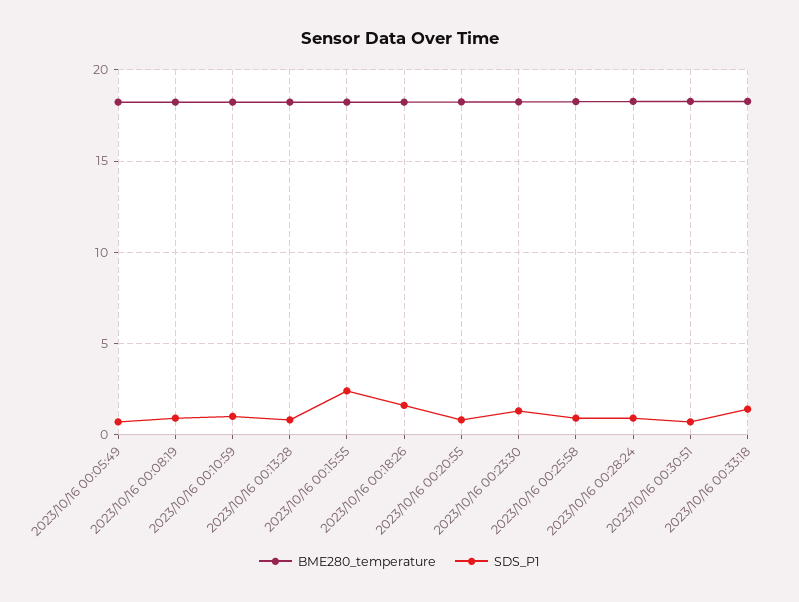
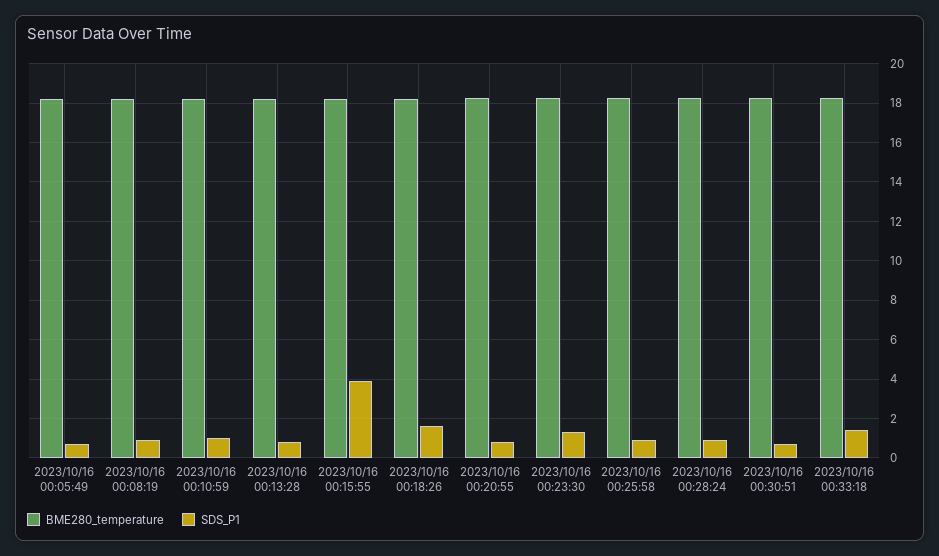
  {
    "BME280_temperature": {
      "2023/10/16 00:05:49": 18,
      "2023/10/16 00:08:19": 18,
      "2023/10/16 00:10:59": 18,
      "2023/10/16 00:13:28": 18,
      "2023/10/16 00:15:55": 18,
      "2023/10/16 00:18:26": 18,
      "2023/10/16 00:20:55": 18,
      "2023/10/16 00:23:30": 18.5,
      "2023/10/16 00:25:58": 18.5,
      "2023/10/16 00:28:24": 18.5,
      "2023/10/16 00:30:51": 18.5,
      "2023/10/16 00:33:18": 18.5
    },
    "SDS_P1": {
      "2023/10/16 00:05:49": 0.5,
      "2023/10/16 00:08:19": 1,
      "2023/10/16 00:10:59": 1,
      "2023/10/16 00:13:28": 1,
-     "2023/10/16 00:15:55": 2.5,
+     "2023/10/16 00:15:55": 4,
      "2023/10/16 00:18:26": 1.5,
      "2023/10/16 00:20:55": 1,
      "2023/10/16 00:23:30": 1.5,
      "2023/10/16 00:25:58": 1,
      "2023/10/16 00:28:24": 1,
      "2023/10/16 00:30:51": 0.5,
      "2023/10/16 00:33:18": 1.5
    }
  }

